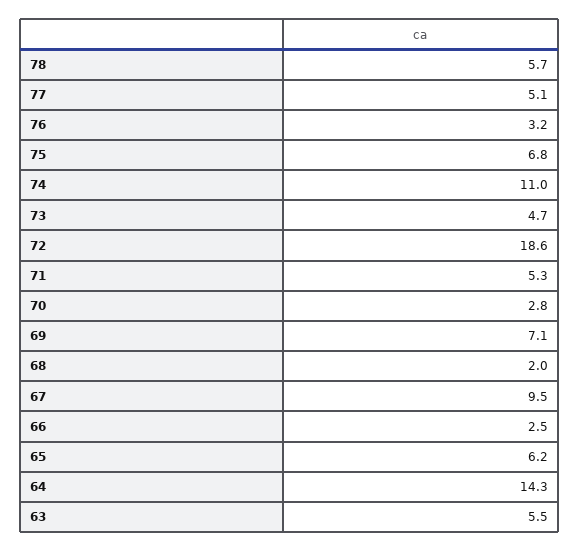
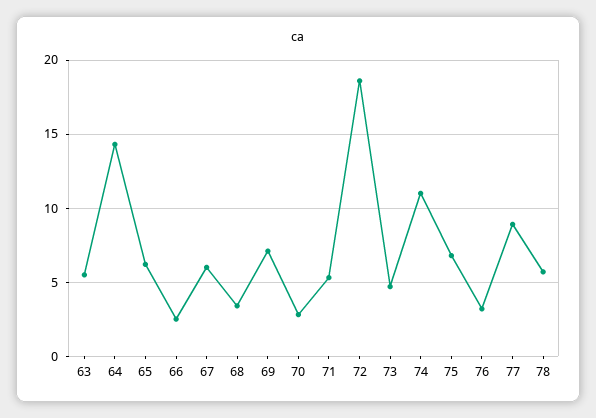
  {
    "78": 5.7,
-   "77": 5.1,
+   "77": 9,
    "76": 3.2,
    "75": 6.8,
    "74": 11,
    "73": 4.7,
    "72": 18.6,
    "71": 5.3,
    "70": 2.8,
    "69": 7.1,
-   "68": 2,
+   "68": 3.5,
-   "67": 9.5,
+   "67": 6,
    "66": 2.5,
    "65": 6.2,
    "64": 14.3,
    "63": 5.5
  }

